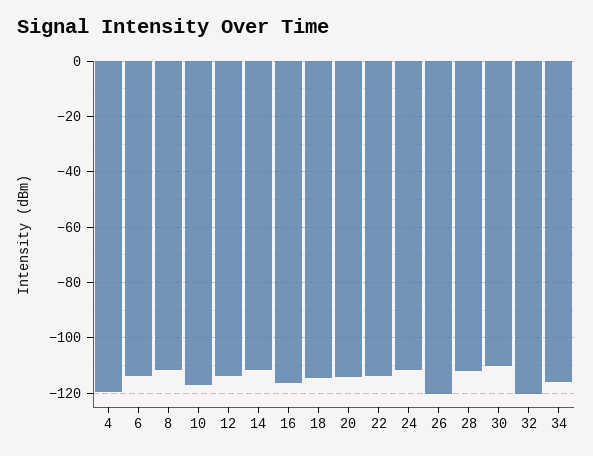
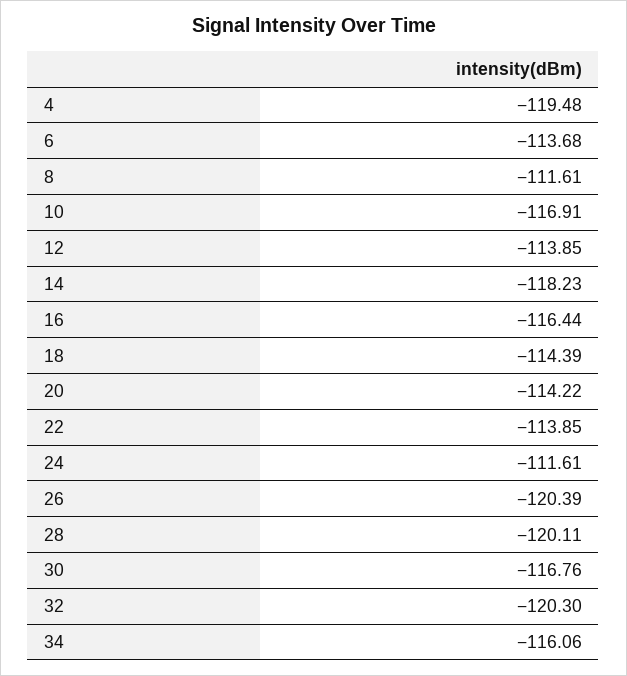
  {
    "4": -119.48,
    "6": -113.68,
    "8": -111.61,
    "10": -116.91,
    "12": -113.85,
-   "14": -112.5,
+   "14": -118.23,
    "16": -116.44,
    "18": -114.39,
    "20": -114.22,
    "22": -113.85,
    "24": -111.61,
    "26": -120.39,
-   "28": -112.5,
+   "28": -120.11,
-   "30": -110,
+   "30": -116.76,
    "32": -120.3,
    "34": -116.06
  }

